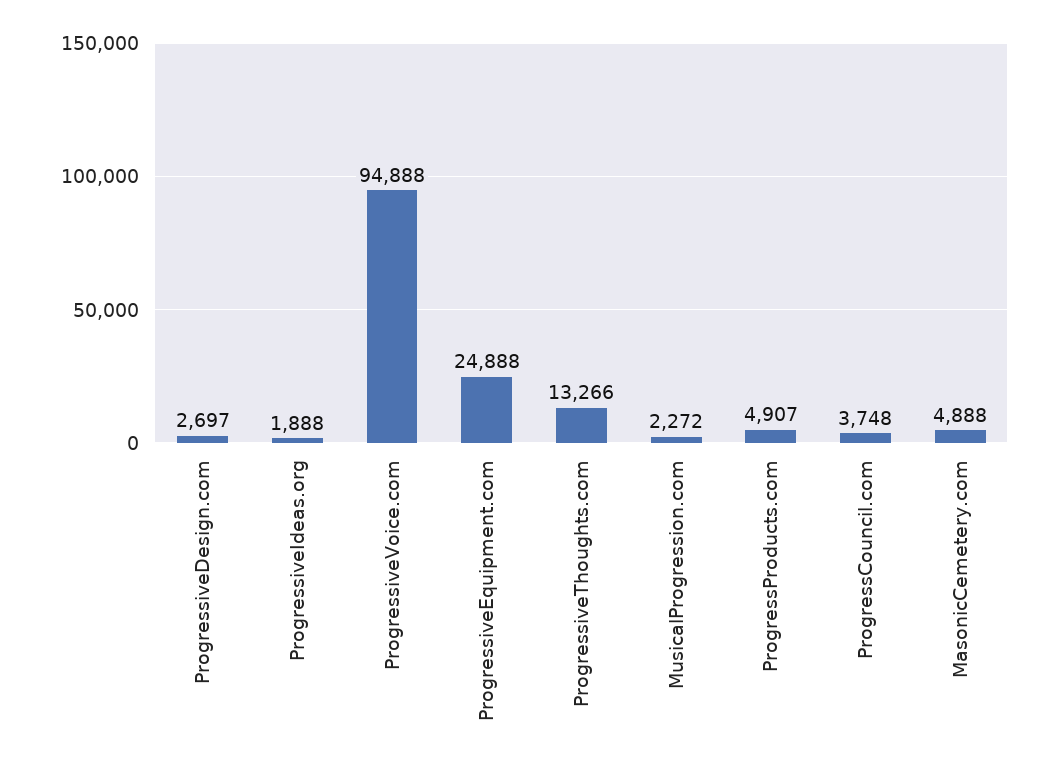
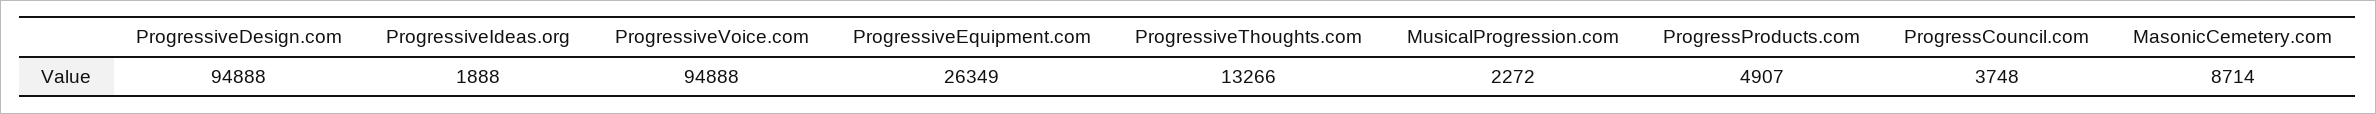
  {
-   "ProgressiveDesign.com": 2697,
+   "ProgressiveDesign.com": 94888,
    "ProgressiveIdeas.org": 1888,
    "ProgressiveVoice.com": 94888,
-   "ProgressiveEquipment.com": 24888,
+   "ProgressiveEquipment.com": 26349,
    "ProgressiveThoughts.com": 13266,
    "MusicalProgression.com": 2272,
    "ProgressProducts.com": 4907,
    "ProgressCouncil.com": 3748,
-   "MasonicCemetery.com": 4888
+   "MasonicCemetery.com": 8714
  }

